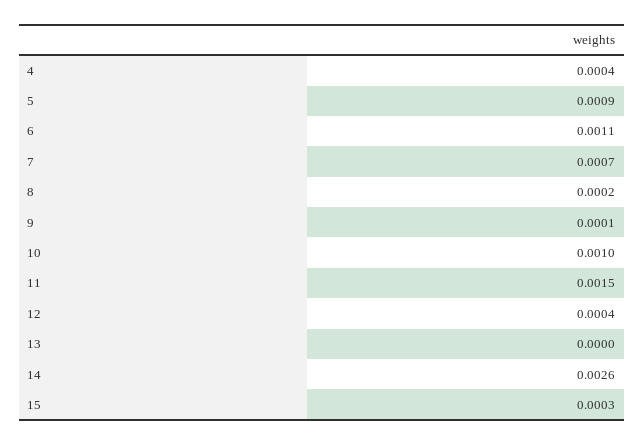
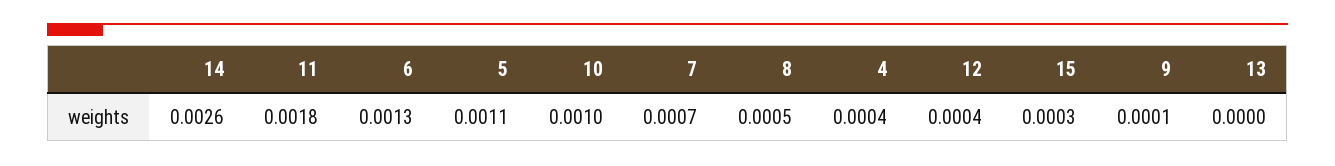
  {
    "4": 0.0004,
-   "5": 0.0009,
+   "5": 0.0011,
-   "6": 0.0011,
+   "6": 0.0013,
    "7": 0.0007,
-   "8": 0.0002,
+   "8": 0.0005,
    "9": 0.0001,
    "10": 0.001,
-   "11": 0.0015,
+   "11": 0.0018,
    "12": 0.0004,
    "13": 0,
    "14": 0.0026,
    "15": 0.0003
  }

